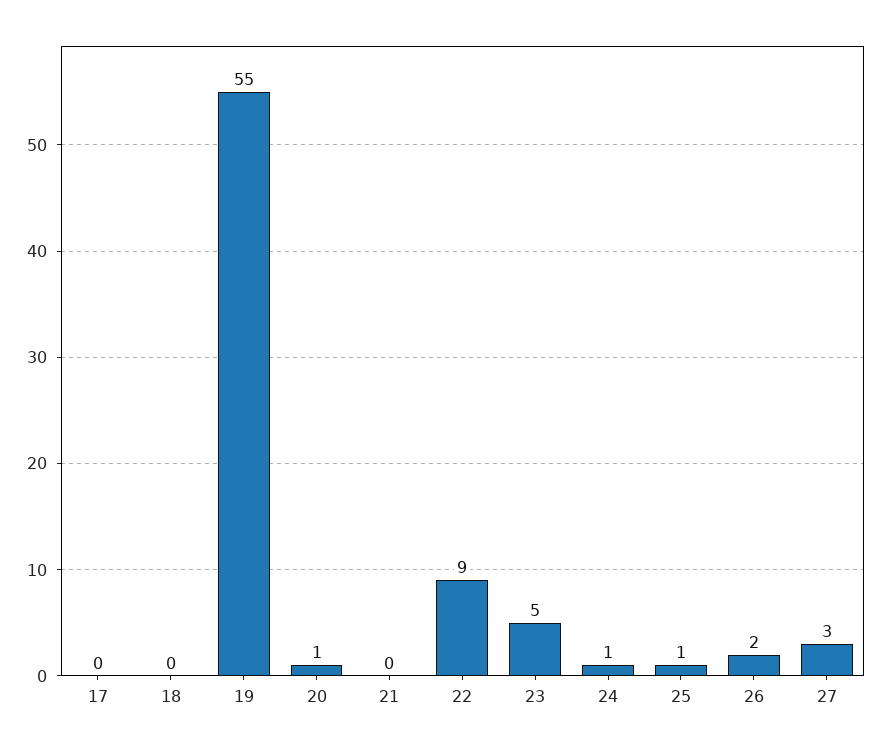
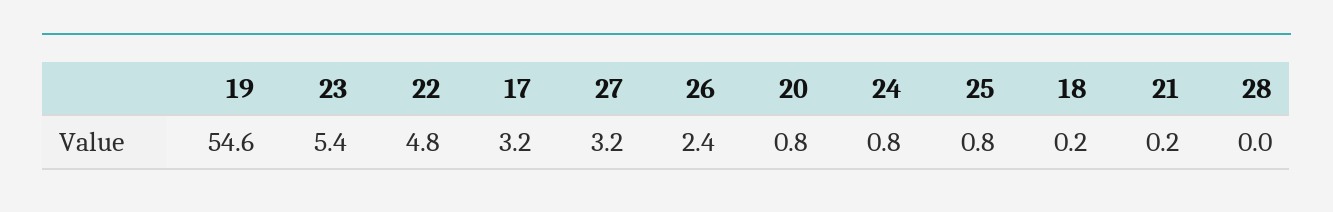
  {
-   "17": 0,
+   "17": 3.2,
    "18": 0.2,
    "19": 54.6,
    "20": 0.8,
    "21": 0.2,
-   "22": 9,
+   "22": 4.8,
    "23": 5.4,
    "24": 0.8,
    "25": 0.8,
    "26": 2.4,
-   "27": 3.2
+   "27": 3.2,
+   "28": 0
  }

